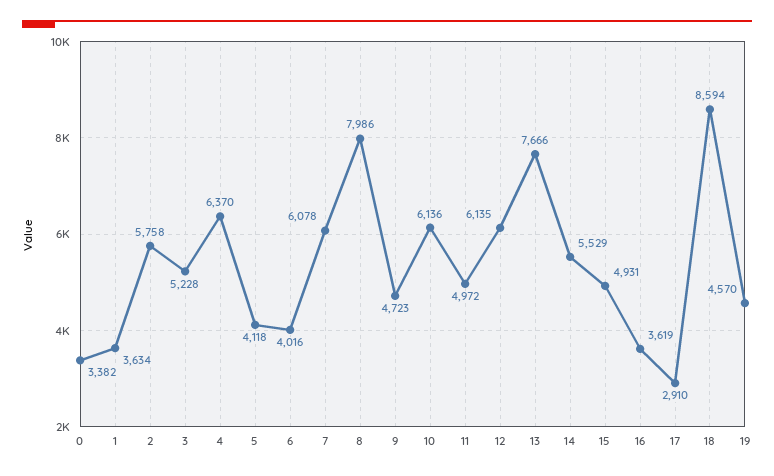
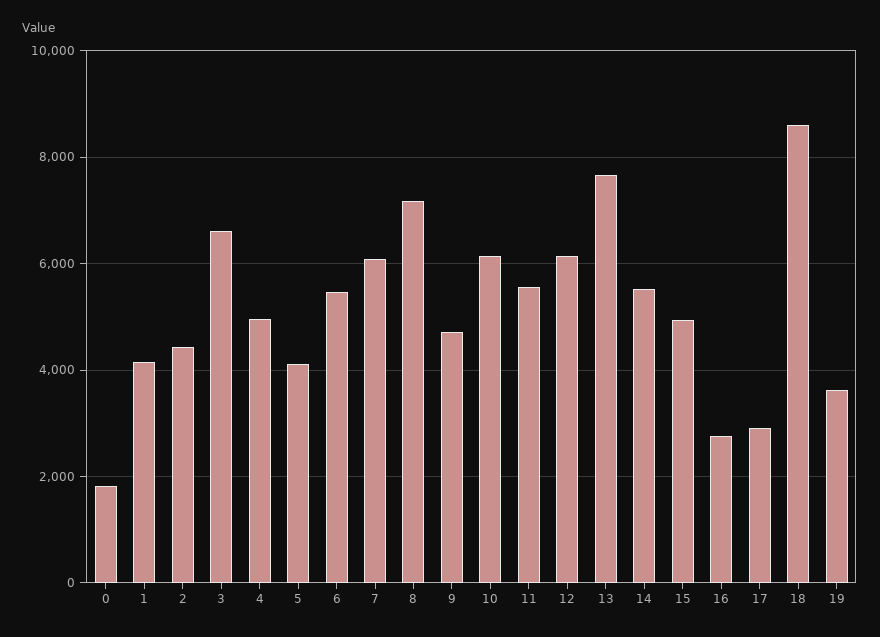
  {
-   "0": 3382,
+   "0": 1800,
-   "1": 3634,
+   "1": 4200,
-   "2": 5758,
+   "2": 4400,
-   "3": 5228,
+   "3": 6600,
-   "4": 6370,
+   "4": 5000,
    "5": 4118,
-   "6": 4016,
+   "6": 5400,
    "7": 6078,
-   "8": 7986,
+   "8": 7200,
    "9": 4723,
    "10": 6136,
-   "11": 4972,
+   "11": 5600,
    "12": 6135,
    "13": 7666,
    "14": 5529,
    "15": 4931,
-   "16": 3619,
+   "16": 2800,
    "17": 2910,
    "18": 8594,
-   "19": 4570
+   "19": 3600
  }

